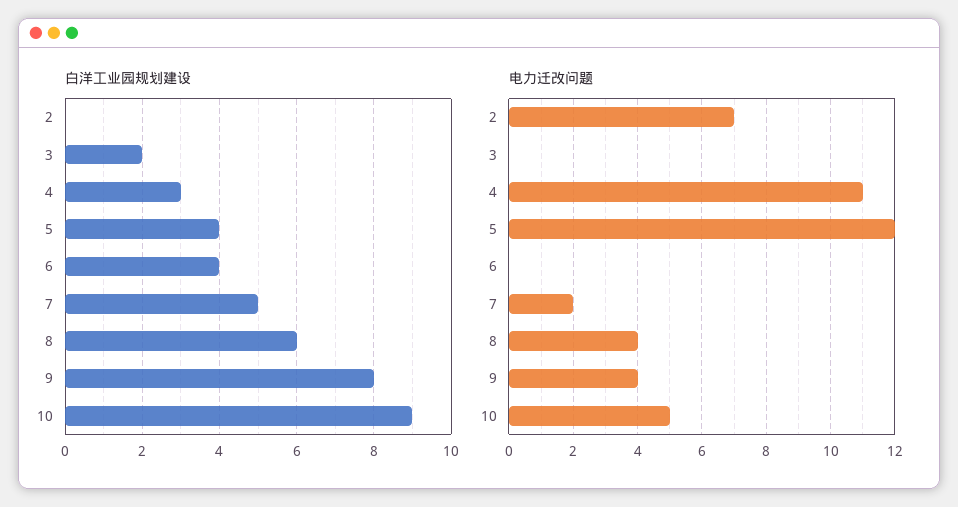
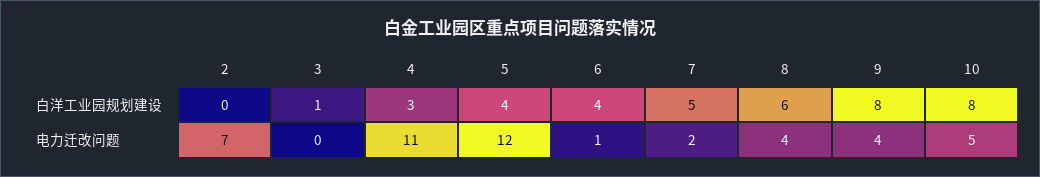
  {
    "白洋工业园规划建设": {
      "2": 0,
-     "3": 2,
+     "3": 1,
      "4": 3,
      "5": 4,
      "6": 4,
      "7": 5,
      "8": 6,
      "9": 8,
-     "10": 9
+     "10": 8
    },
    "电力迁改问题": {
      "2": 7,
      "3": 0,
      "4": 11,
      "5": 12,
-     "6": 0,
+     "6": 1,
      "7": 2,
      "8": 4,
      "9": 4,
      "10": 5
    }
  }

